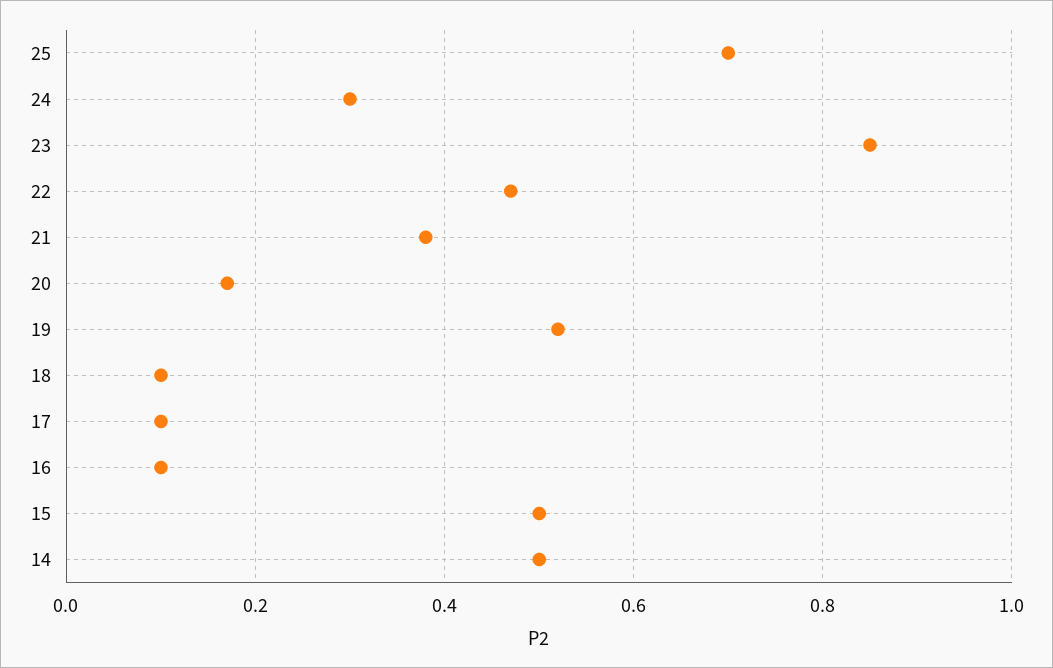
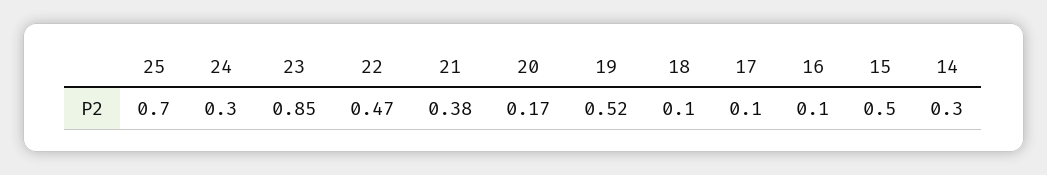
  {
    "25": 0.7,
    "24": 0.3,
    "23": 0.85,
    "22": 0.47,
    "21": 0.38,
    "20": 0.17,
    "19": 0.52,
    "18": 0.1,
    "17": 0.1,
    "16": 0.1,
    "15": 0.5,
-   "14": 0.5
+   "14": 0.3
  }

